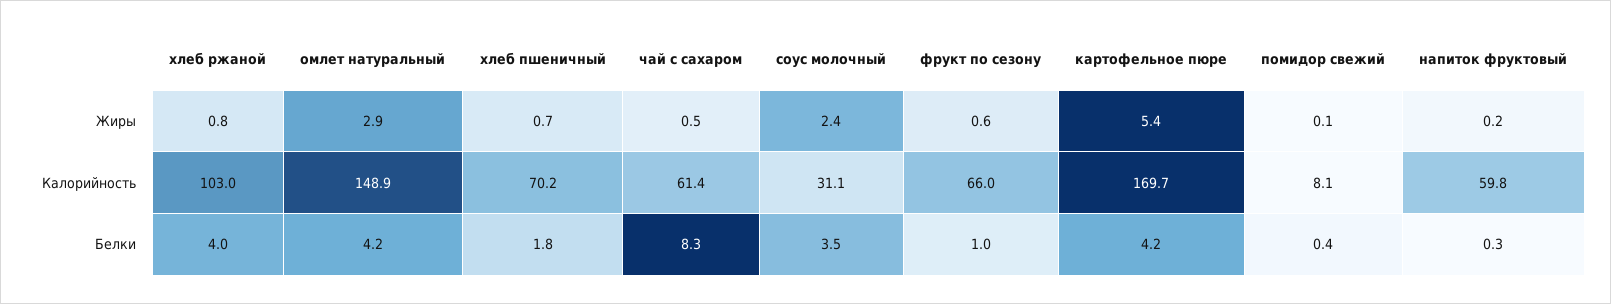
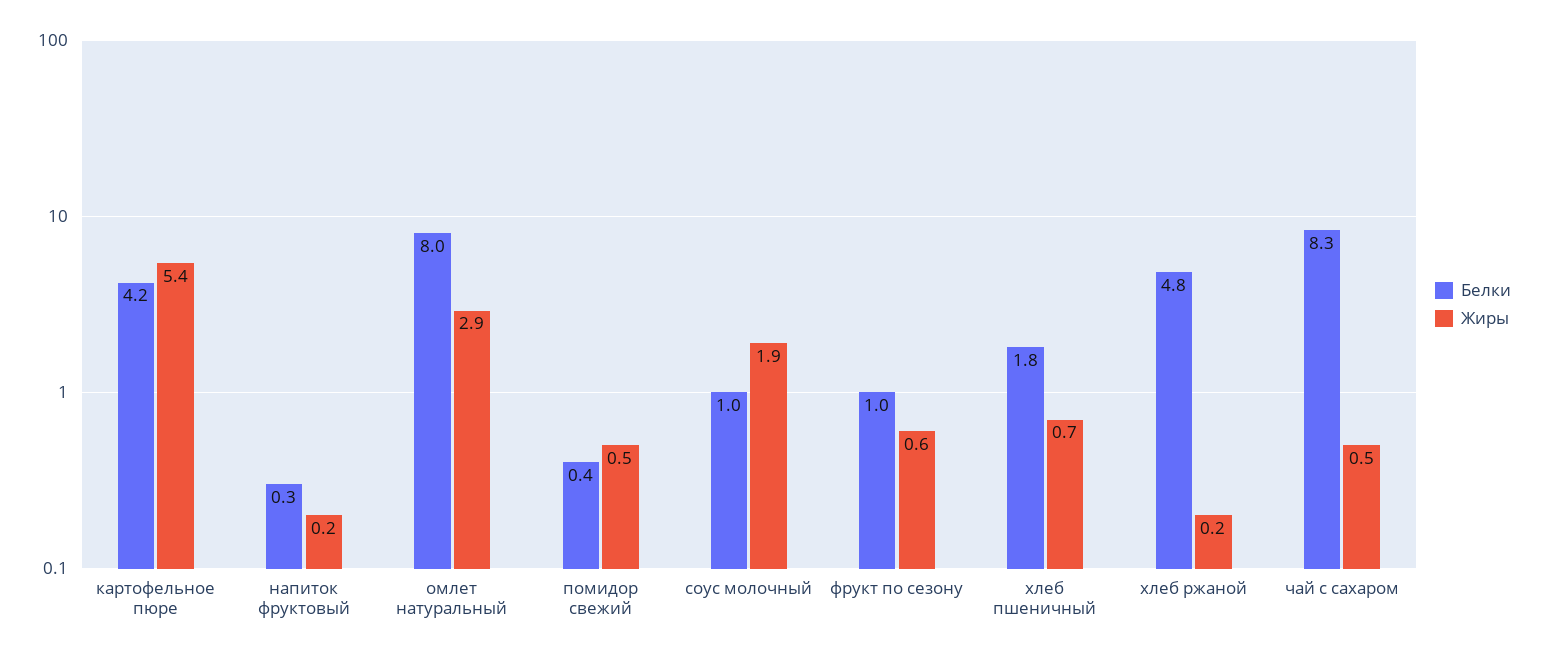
  {
    "Жиры": {
-     "хлеб ржаной": 0.8,
+     "хлеб ржаной": 0.2,
      "омлет натуральный": 2.9,
      "хлеб пшеничный": 0.7,
      "чай с сахаром": 0.5,
-     "соус молочный": 2.4,
+     "соус молочный": 1.9,
      "фрукт по сезону": 0.6,
      "картофельное пюре": 5.4,
-     "помидор свежий": 0.1,
+     "помидор свежий": 0.5,
      "напиток фруктовый": 0.2
    },
-   "Калорийность": {
-     "хлеб ржаной": 103,
-     "омлет натуральный": 148.9,
-     "хлеб пшеничный": 70.2,
-     "чай с сахаром": 61.4,
-     "соус молочный": 31.1,
-     "фрукт по сезону": 66,
-     "картофельное пюре": 169.7,
-     "помидор свежий": 8.1,
-     "напиток фруктовый": 59.8
-   },
    "Белки": {
-     "хлеб ржаной": 4,
+     "хлеб ржаной": 4.8,
-     "омлет натуральный": 4.2,
+     "омлет натуральный": 8,
      "хлеб пшеничный": 1.8,
      "чай с сахаром": 8.3,
-     "соус молочный": 3.5,
+     "соус молочный": 1,
      "фрукт по сезону": 1,
      "картофельное пюре": 4.2,
      "помидор свежий": 0.4,
      "напиток фруктовый": 0.3
    }
  }

